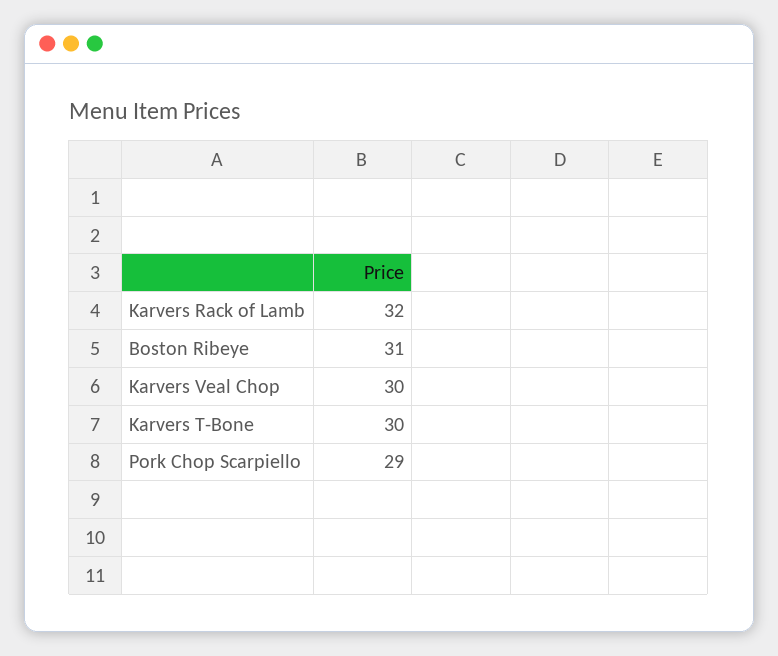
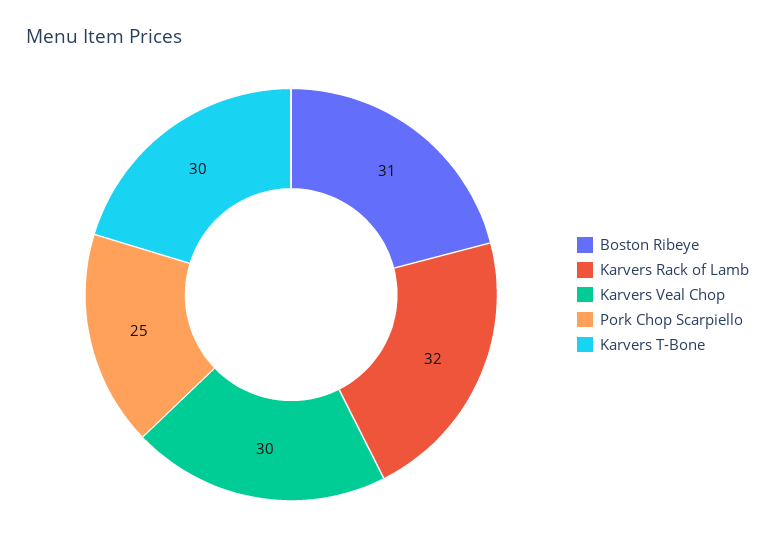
  {
    "Karvers Rack of Lamb": 32,
    "Boston Ribeye": 31,
    "Karvers Veal Chop": 30,
    "Karvers T-Bone": 30,
-   "Pork Chop Scarpiello": 29
+   "Pork Chop Scarpiello": 25
  }

